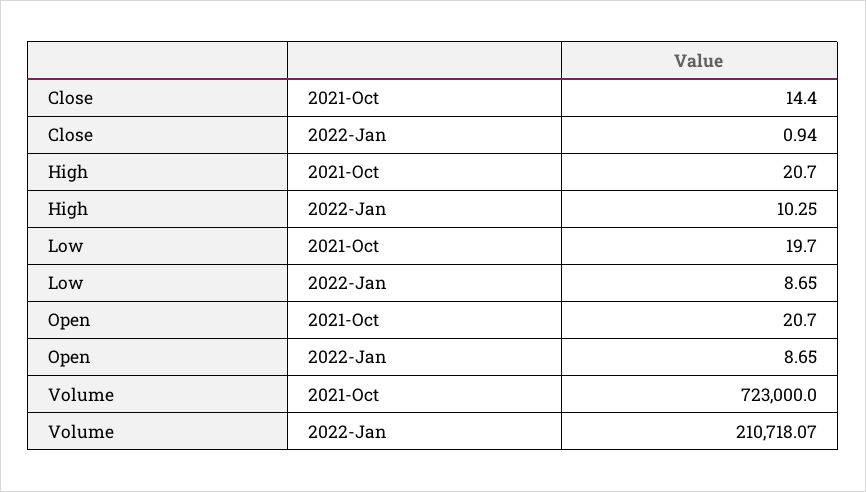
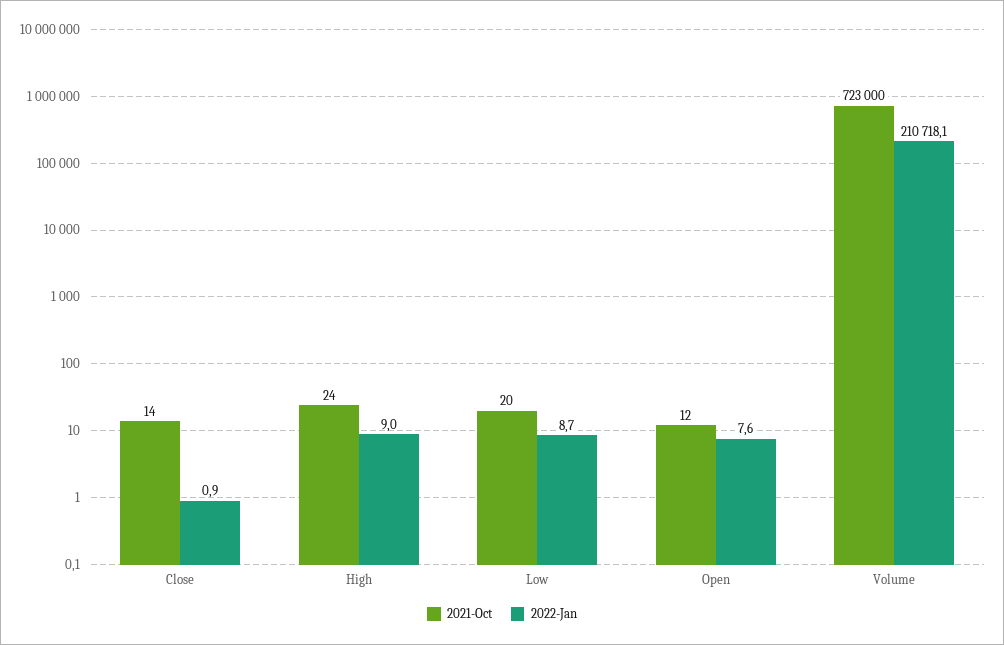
  {
    "2021-Oct": {
      "Close": 14.4,
-     "High": 20.7,
+     "High": 24,
      "Low": 19.7,
-     "Open": 20.7,
+     "Open": 12,
      "Volume": 723000
    },
    "2022-Jan": {
      "Close": 0.94,
-     "High": 10.25,
+     "High": 9,
      "Low": 8.65,
-     "Open": 8.65,
+     "Open": 7.6,
      "Volume": 210718.07
    }
  }

